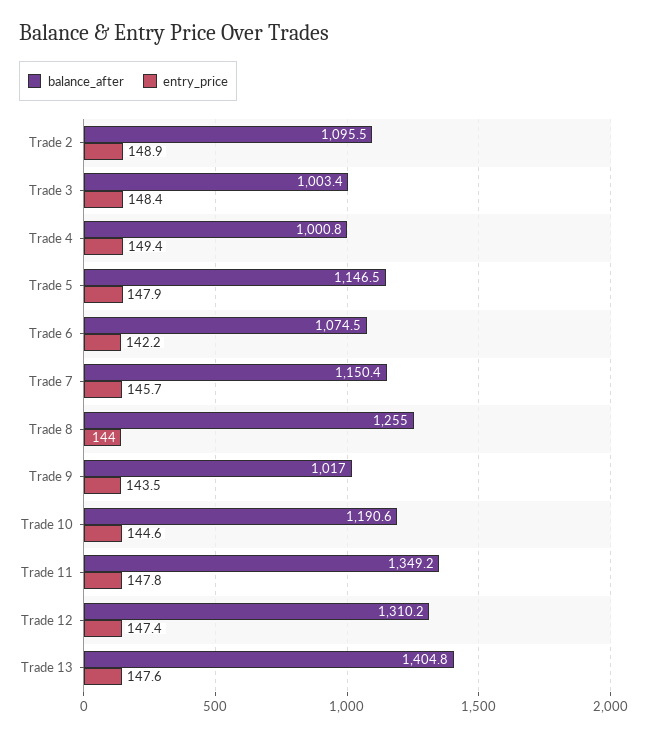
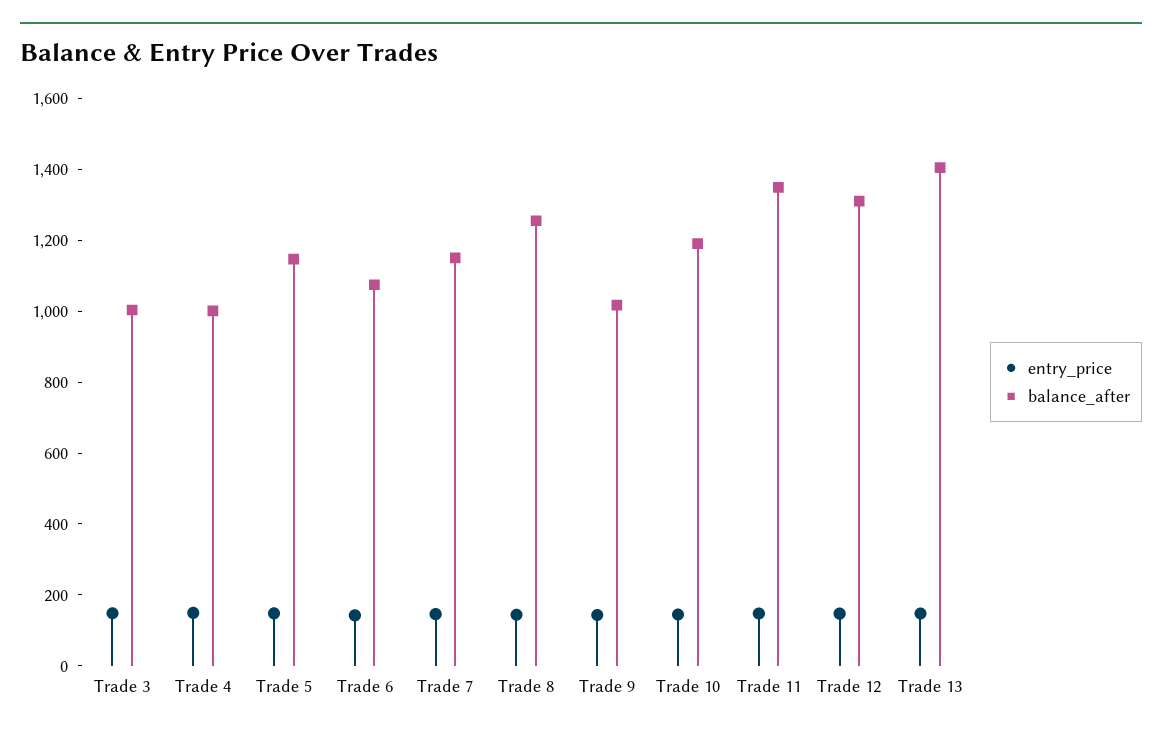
  {
    "balance_after": {
-     "Trade 2": 1095.5,
      "Trade 3": 1003.4,
      "Trade 4": 1000.8,
      "Trade 5": 1146.5,
      "Trade 6": 1074.5,
      "Trade 7": 1150.4,
      "Trade 8": 1255,
      "Trade 9": 1017,
      "Trade 10": 1190.6,
      "Trade 11": 1349.2,
      "Trade 12": 1310.2,
      "Trade 13": 1404.8
    },
    "entry_price": {
-     "Trade 2": 148.9,
      "Trade 3": 148.4,
      "Trade 4": 149.4,
      "Trade 5": 147.9,
      "Trade 6": 142.2,
      "Trade 7": 145.7,
      "Trade 8": 144,
      "Trade 9": 143.5,
      "Trade 10": 144.6,
      "Trade 11": 147.8,
      "Trade 12": 147.4,
      "Trade 13": 147.6
    }
  }

